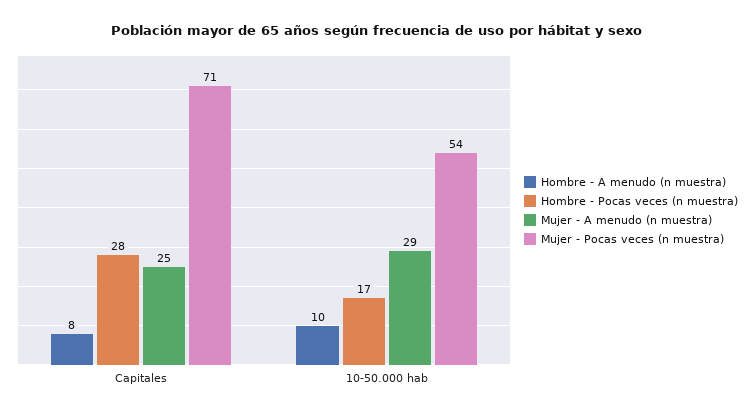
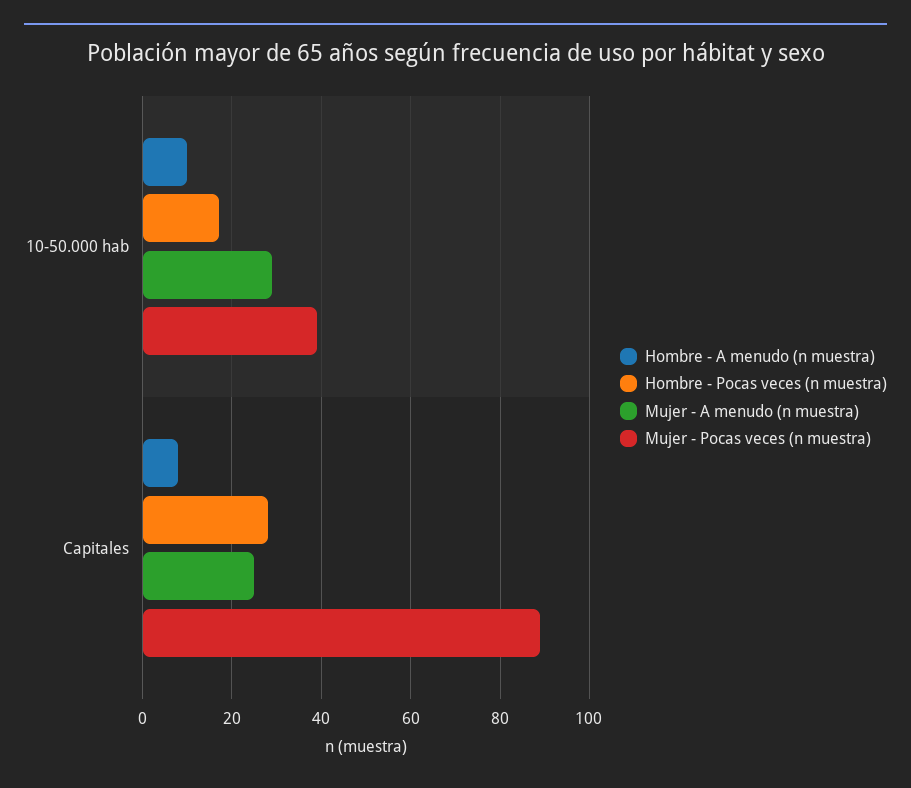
  {
    "Hombre - A menudo (n muestra)": {
      "Capitales": 8,
      "10-50.000 hab": 10
    },
    "Hombre - Pocas veces (n muestra)": {
      "Capitales": 28,
      "10-50.000 hab": 17
    },
    "Mujer - A menudo (n muestra)": {
      "Capitales": 25,
      "10-50.000 hab": 29
    },
    "Mujer - Pocas veces (n muestra)": {
-     "Capitales": 71,
+     "Capitales": 90,
-     "10-50.000 hab": 54
+     "10-50.000 hab": 40
    }
  }

